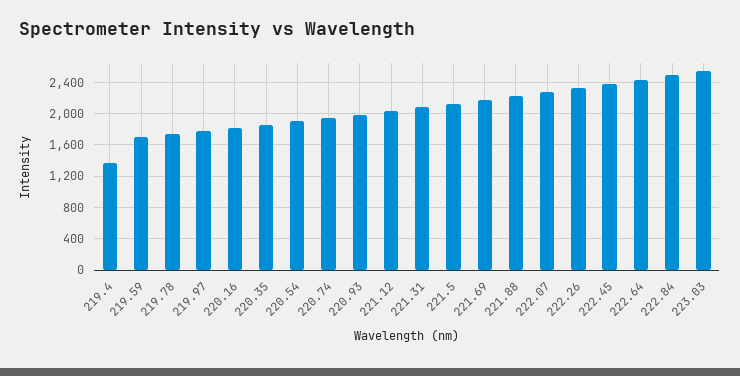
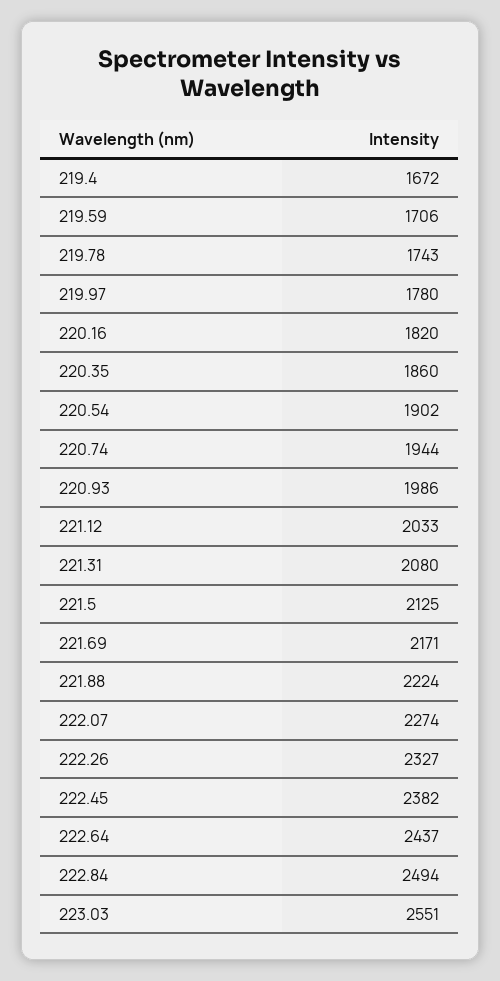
  {
-   "219.4": 1400,
+   "219.4": 1672,
    "219.59": 1706,
    "219.78": 1743,
    "219.97": 1780,
    "220.16": 1820,
    "220.35": 1860,
    "220.54": 1902,
    "220.74": 1944,
    "220.93": 1986,
    "221.12": 2033,
    "221.31": 2080,
    "221.5": 2125,
    "221.69": 2171,
    "221.88": 2224,
    "222.07": 2274,
    "222.26": 2327,
    "222.45": 2382,
    "222.64": 2437,
    "222.84": 2494,
    "223.03": 2551
  }

